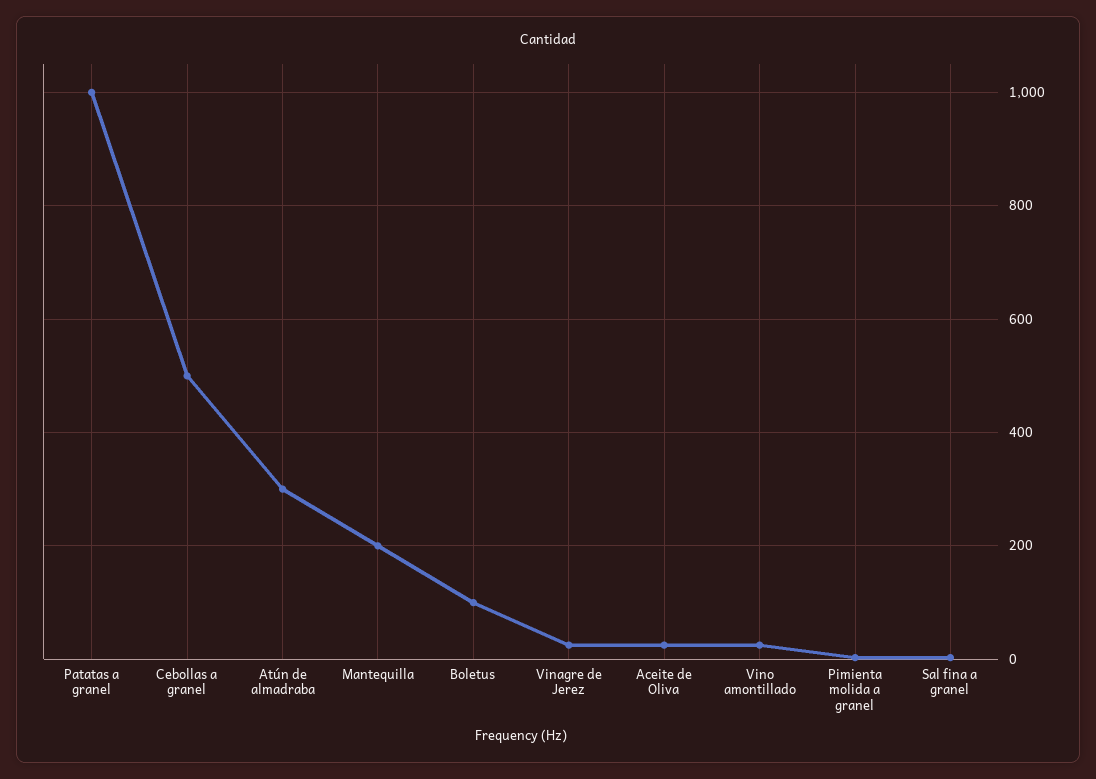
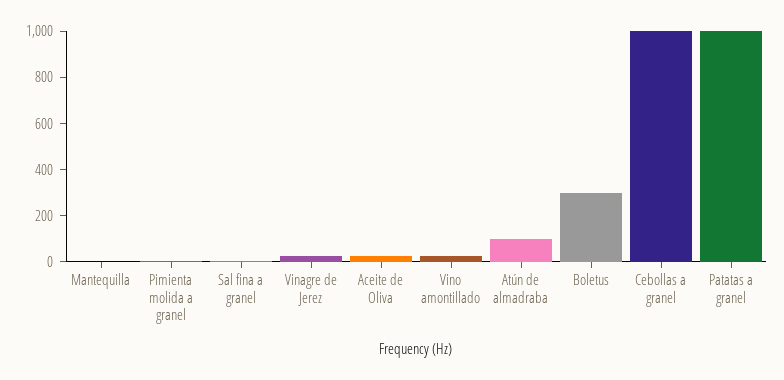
  {
    "Patatas a granel": 1000,
-   "Cebollas a granel": 500,
+   "Cebollas a granel": 1000,
-   "Atún de almadraba": 300,
+   "Atún de almadraba": 100,
-   "Mantequilla": 200,
+   "Mantequilla": 0,
-   "Boletus": 100,
+   "Boletus": 300,
    "Vinagre de Jerez": 20,
    "Aceite de Oliva": 20,
    "Vino amontillado": 20,
    "Pimienta molida a granel": 0,
    "Sal fina a granel": 0
  }

